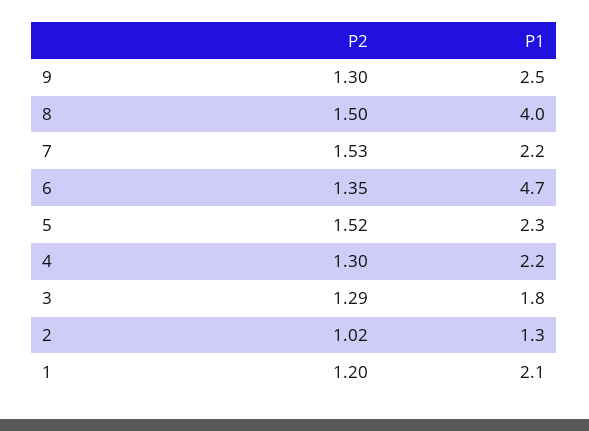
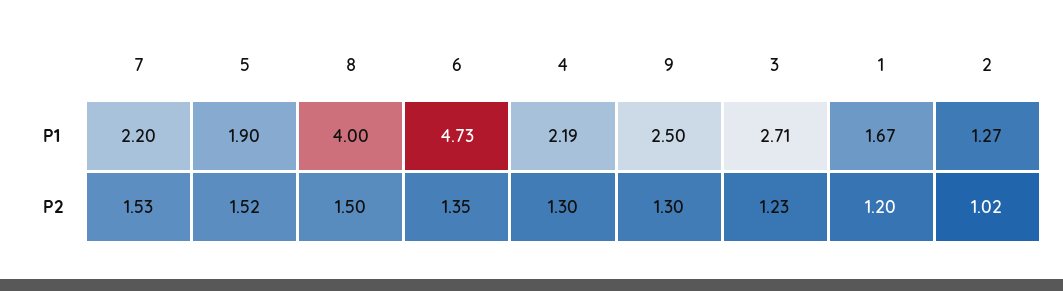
  {
    "P2": {
      "9": 1.3,
      "8": 1.5,
      "7": 1.53,
      "6": 1.35,
      "5": 1.52,
      "4": 1.3,
-     "3": 1.29,
+     "3": 1.23,
      "2": 1.02,
      "1": 1.2
    },
    "P1": {
      "9": 2.5,
      "8": 4,
      "7": 2.2,
      "6": 4.73,
-     "5": 2.3,
+     "5": 1.9,
      "4": 2.19,
-     "3": 1.8,
+     "3": 2.71,
      "2": 1.27,
-     "1": 2.1
+     "1": 1.67
    }
  }

